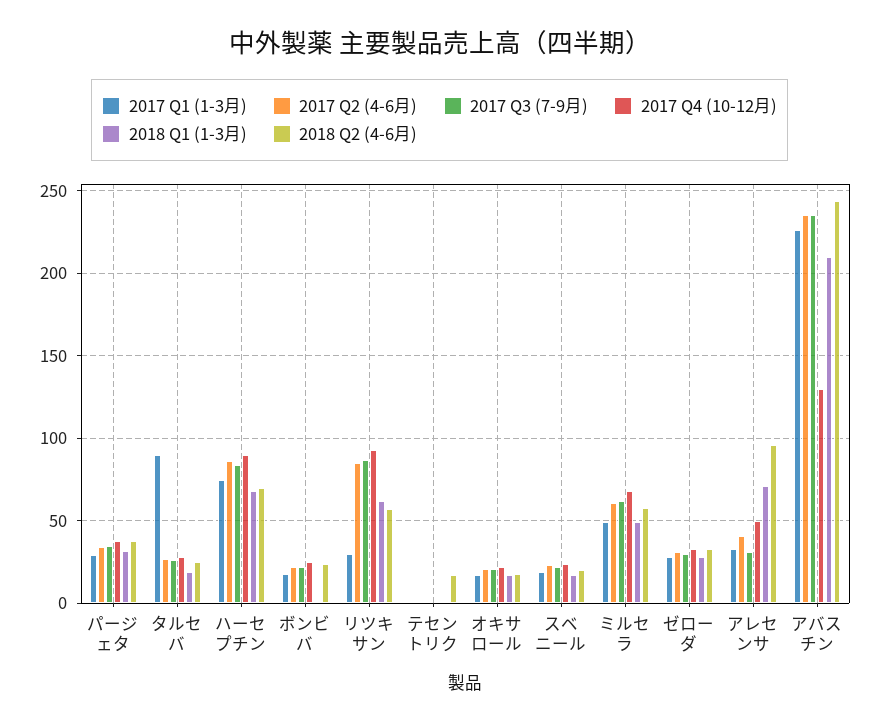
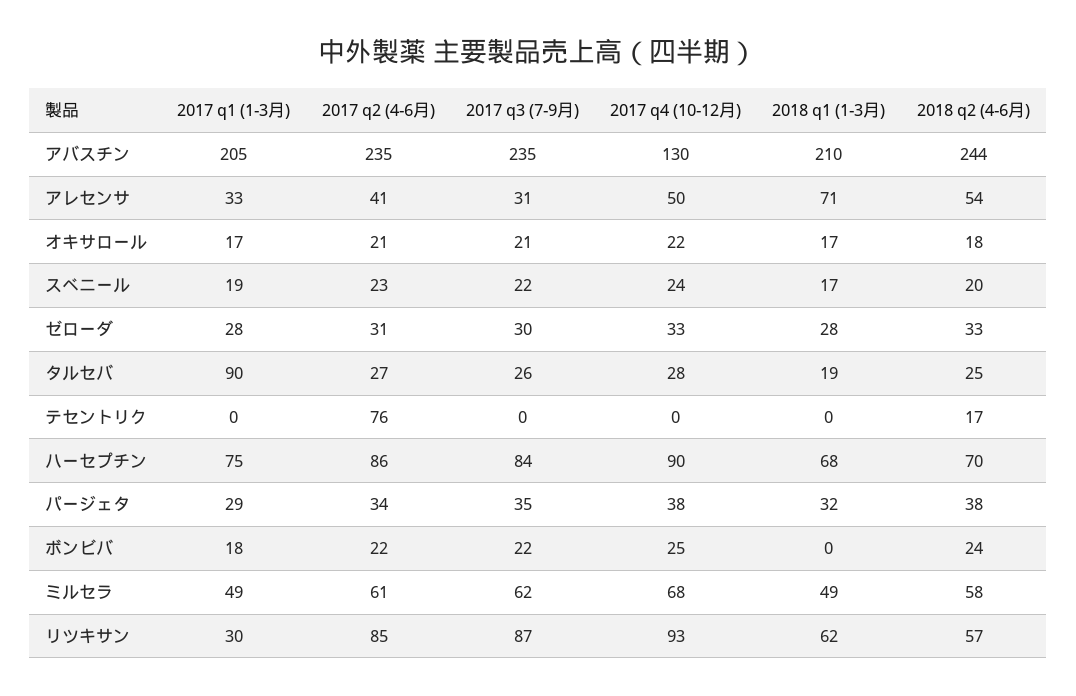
  {
    "2017 Q1 (1-3月)": {
      "パージェタ": 29,
      "タルセバ": 90,
      "ハーセプチン": 75,
      "ボンビバ": 18,
      "リツキサン": 30,
      "テセントリク": 0,
      "オキサロール": 17,
      "スベニール": 19,
      "ミルセラ": 49,
      "ゼローダ": 28,
      "アレセンサ": 33,
-     "アバスチン": 225
+     "アバスチン": 205
    },
    "2017 Q2 (4-6月)": {
      "パージェタ": 34,
      "タルセバ": 27,
      "ハーセプチン": 86,
      "ボンビバ": 22,
      "リツキサン": 85,
-     "テセントリク": 0,
+     "テセントリク": 76,
      "オキサロール": 21,
      "スベニール": 23,
      "ミルセラ": 61,
      "ゼローダ": 31,
      "アレセンサ": 41,
      "アバスチン": 235
    },
    "2017 Q3 (7-9月)": {
      "パージェタ": 35,
      "タルセバ": 26,
      "ハーセプチン": 84,
      "ボンビバ": 22,
      "リツキサン": 87,
      "テセントリク": 0,
      "オキサロール": 21,
      "スベニール": 22,
      "ミルセラ": 62,
      "ゼローダ": 30,
      "アレセンサ": 31,
      "アバスチン": 235
    },
    "2017 Q4 (10-12月)": {
      "パージェタ": 38,
      "タルセバ": 28,
      "ハーセプチン": 90,
      "ボンビバ": 25,
      "リツキサン": 93,
      "テセントリク": 0,
      "オキサロール": 22,
      "スベニール": 24,
      "ミルセラ": 68,
      "ゼローダ": 33,
      "アレセンサ": 50,
      "アバスチン": 130
    },
    "2018 Q1 (1-3月)": {
      "パージェタ": 32,
      "タルセバ": 19,
      "ハーセプチン": 68,
      "ボンビバ": 0,
      "リツキサン": 62,
      "テセントリク": 0,
      "オキサロール": 17,
      "スベニール": 17,
      "ミルセラ": 49,
      "ゼローダ": 28,
      "アレセンサ": 71,
      "アバスチン": 210
    },
    "2018 Q2 (4-6月)": {
      "パージェタ": 38,
      "タルセバ": 25,
      "ハーセプチン": 70,
      "ボンビバ": 24,
      "リツキサン": 57,
      "テセントリク": 17,
      "オキサロール": 18,
      "スベニール": 20,
      "ミルセラ": 58,
      "ゼローダ": 33,
-     "アレセンサ": 95,
+     "アレセンサ": 54,
      "アバスチン": 244
    }
  }

